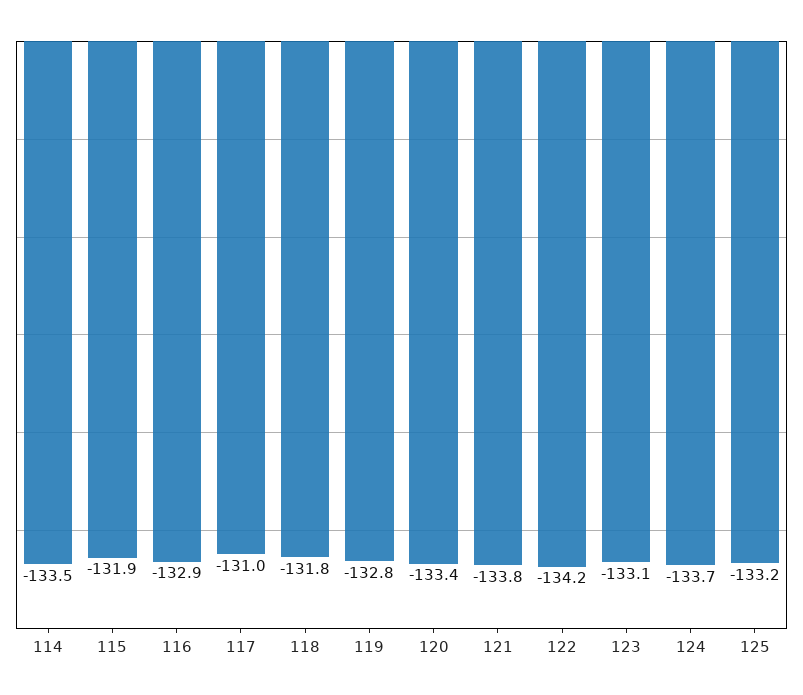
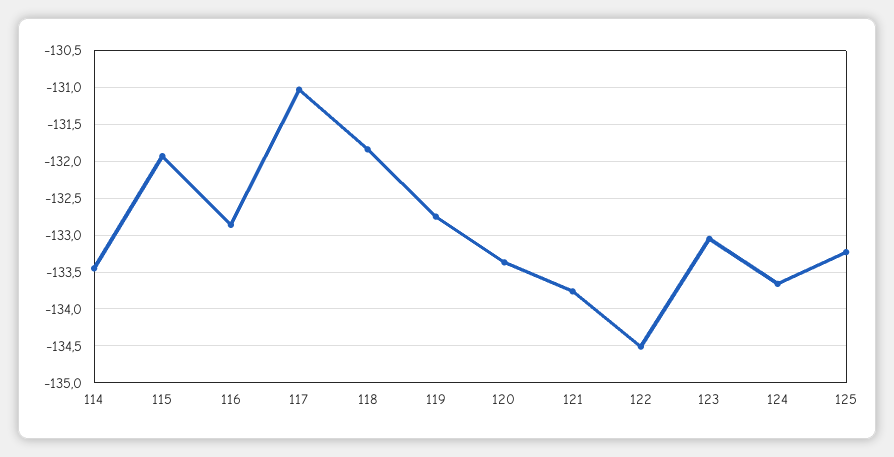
  {
    "114": -133.5,
    "115": -131.9,
    "116": -132.9,
    "117": -131,
    "118": -131.8,
    "119": -132.8,
    "120": -133.4,
    "121": -133.8,
-   "122": -134.2,
+   "122": -134.5,
    "123": -133.1,
    "124": -133.7,
    "125": -133.2
  }

